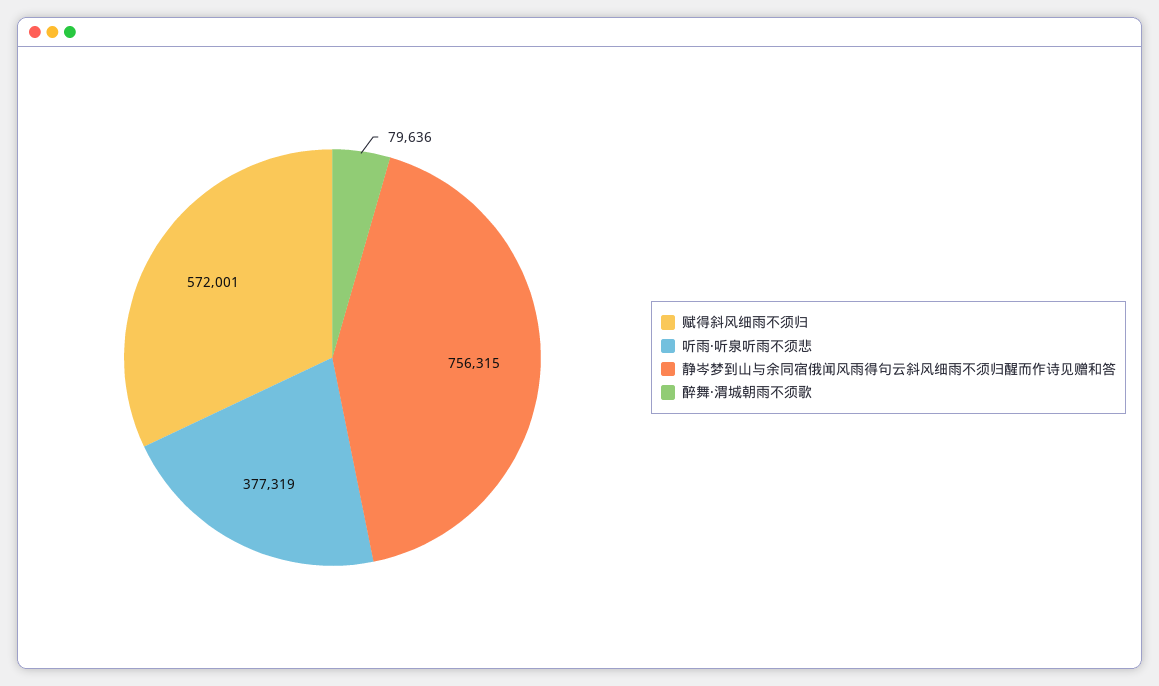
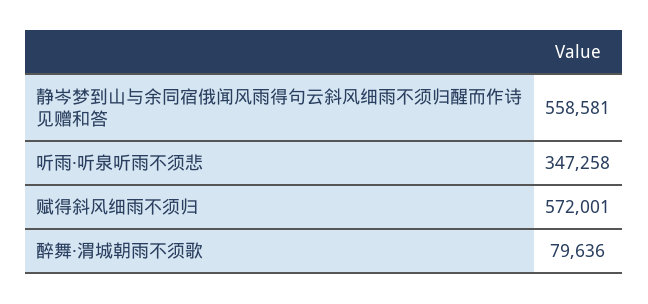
  {
    "赋得斜风细雨不须归": 572001,
-   "听雨·听泉听雨不须悲": 377319,
+   "听雨·听泉听雨不须悲": 347258,
-   "静岑梦到山与余同宿俄闻风雨得句云斜风细雨不须归醒而作诗见赠和答": 756315,
+   "静岑梦到山与余同宿俄闻风雨得句云斜风细雨不须归醒而作诗见赠和答": 558581,
    "醉舞·渭城朝雨不须歌": 79636
  }

